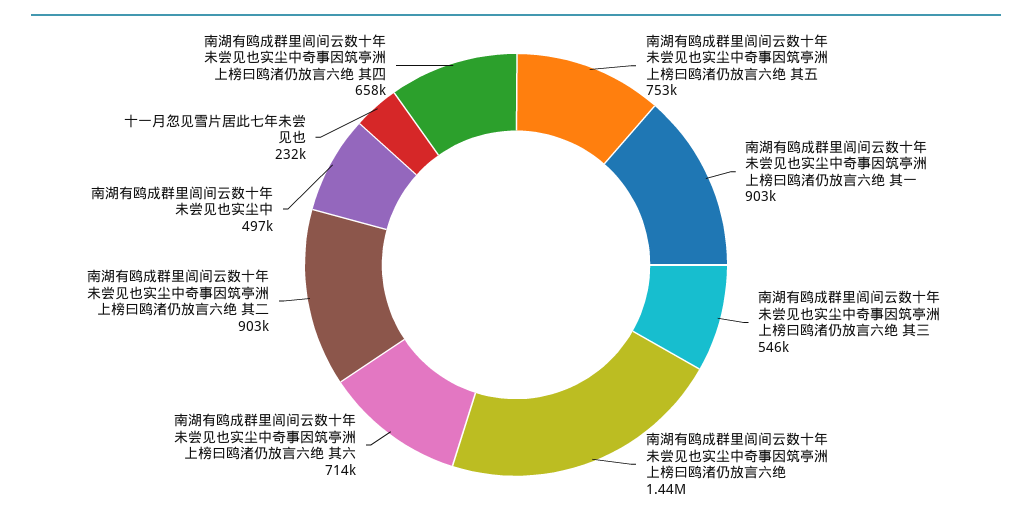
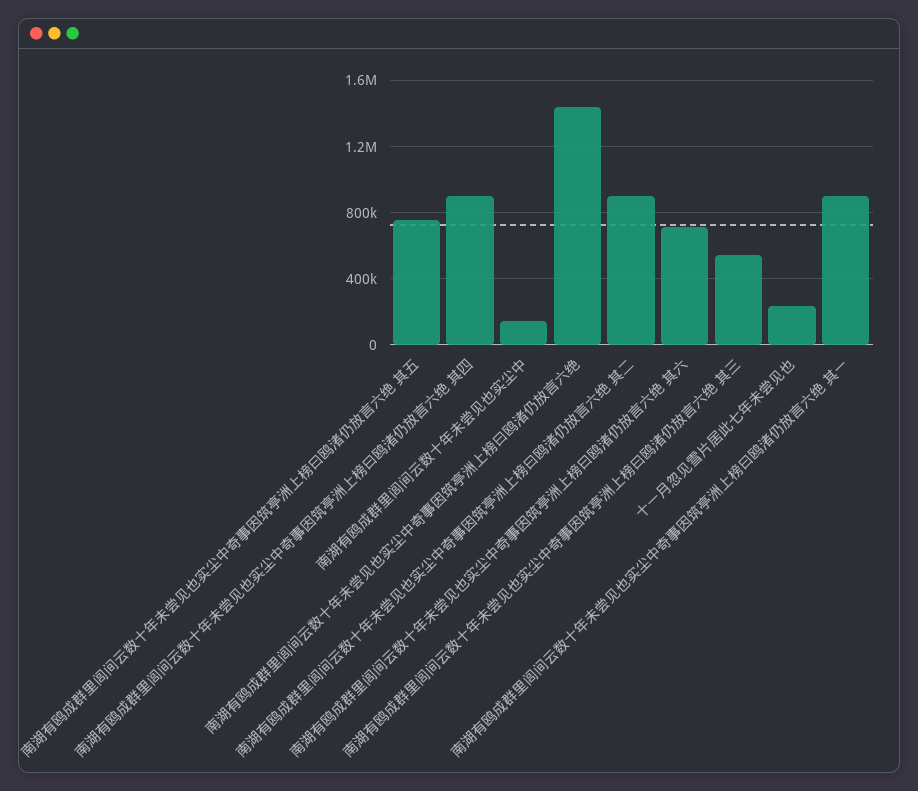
  {
    "南湖有鸥成群里闾间云数十年未尝见也实尘中奇事因筑亭洲上榜曰鸥渚仍放言六绝 其五": 753000,
    "南湖有鸥成群里闾间云数十年未尝见也实尘中奇事因筑亭洲上榜曰鸥渚仍放言六绝 其一": 903000,
    "南湖有鸥成群里闾间云数十年未尝见也实尘中奇事因筑亭洲上榜曰鸥渚仍放言六绝 其三": 546000,
    "南湖有鸥成群里闾间云数十年未尝见也实尘中奇事因筑亭洲上榜曰鸥渚仍放言六绝": 1440000,
    "南湖有鸥成群里闾间云数十年未尝见也实尘中奇事因筑亭洲上榜曰鸥渚仍放言六绝 其六": 714000,
    "南湖有鸥成群里闾间云数十年未尝见也实尘中奇事因筑亭洲上榜曰鸥渚仍放言六绝 其二": 903000,
-   "南湖有鸥成群里闾间云数十年未尝见也实尘中": 497000,
+   "南湖有鸥成群里闾间云数十年未尝见也实尘中": 150000,
    "十一月忽见雪片居此七年未尝见也": 232000,
-   "南湖有鸥成群里闾间云数十年未尝见也实尘中奇事因筑亭洲上榜曰鸥渚仍放言六绝 其四": 658000
+   "南湖有鸥成群里闾间云数十年未尝见也实尘中奇事因筑亭洲上榜曰鸥渚仍放言六绝 其四": 900000
  }

